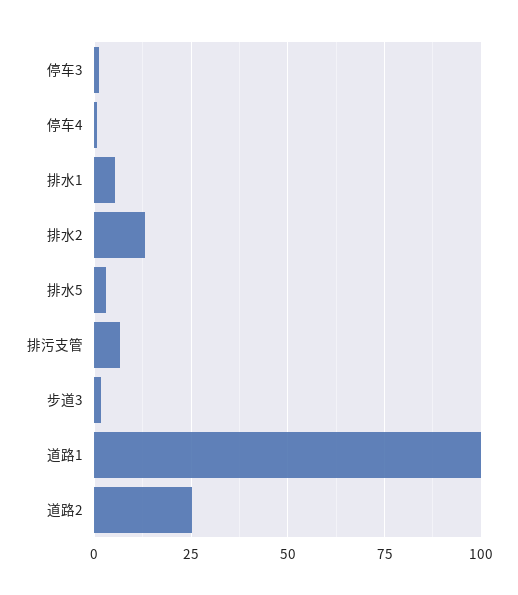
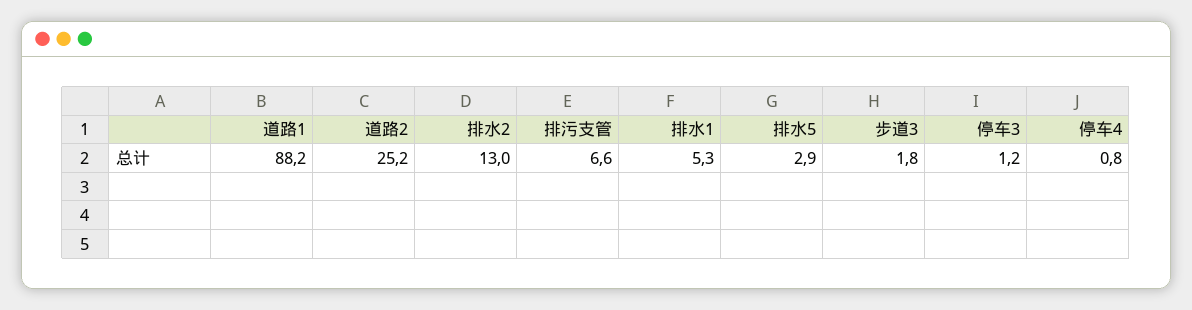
  {
    "停车3": 1.2,
    "停车4": 0.8,
    "排水1": 5.3,
    "排水2": 13,
    "排水5": 2.9,
    "排污支管": 6.6,
    "步道3": 1.8,
-   "道路1": 100,
+   "道路1": 88.2,
    "道路2": 25.2
  }

